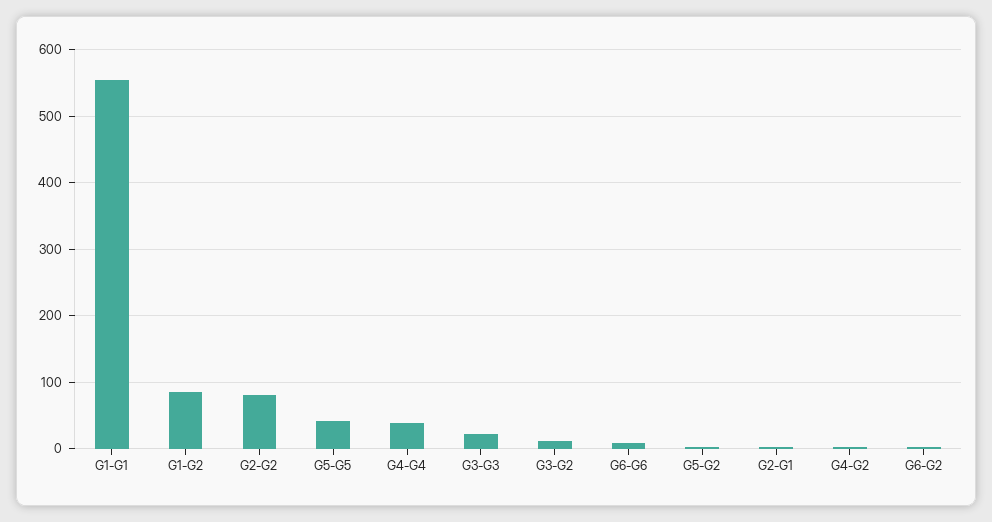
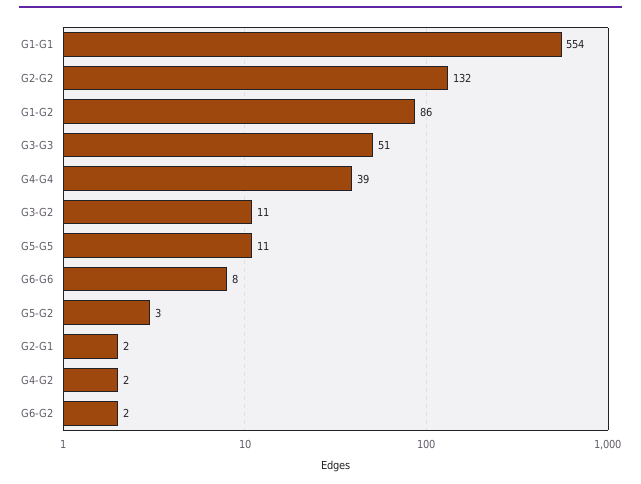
  {
    "G1-G1": 554,
    "G1-G2": 86,
-   "G2-G2": 80,
+   "G2-G2": 132,
-   "G5-G5": 40,
+   "G5-G5": 11,
    "G4-G4": 39,
-   "G3-G3": 20,
+   "G3-G3": 51,
    "G3-G2": 11,
    "G6-G6": 8,
    "G5-G2": 3,
    "G2-G1": 2,
    "G4-G2": 2,
    "G6-G2": 2
  }

